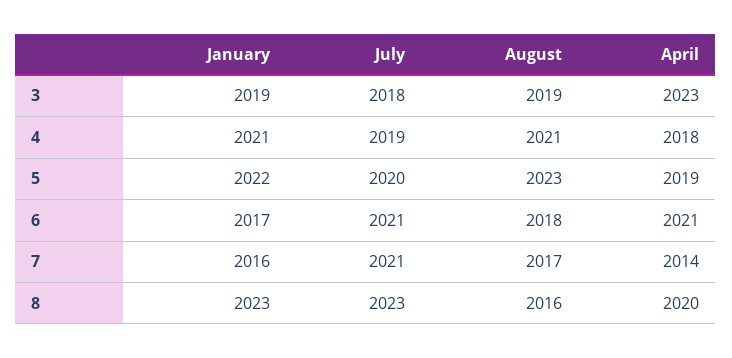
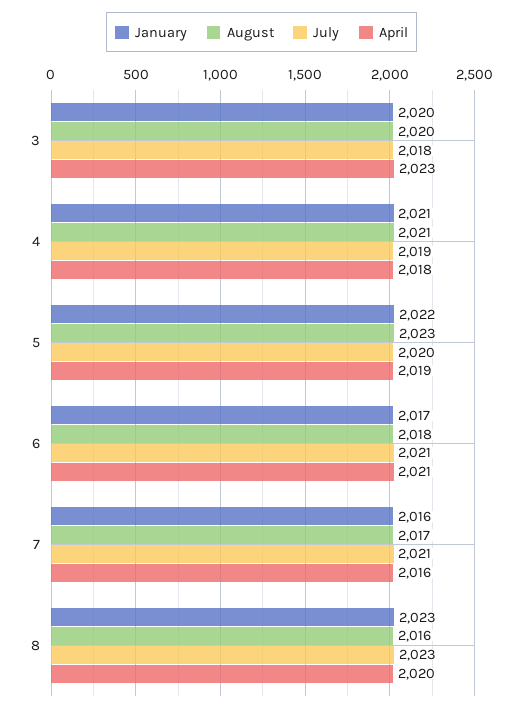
  {
    "January": {
-     "3": 2019,
+     "3": 2020,
      "4": 2021,
      "5": 2022,
      "6": 2017,
      "7": 2016,
      "8": 2023
    },
    "July": {
      "3": 2018,
      "4": 2019,
      "5": 2020,
      "6": 2021,
      "7": 2021,
      "8": 2023
    },
    "August": {
-     "3": 2019,
+     "3": 2020,
      "4": 2021,
      "5": 2023,
      "6": 2018,
      "7": 2017,
      "8": 2016
    },
    "April": {
      "3": 2023,
      "4": 2018,
      "5": 2019,
      "6": 2021,
-     "7": 2014,
+     "7": 2016,
      "8": 2020
    }
  }

